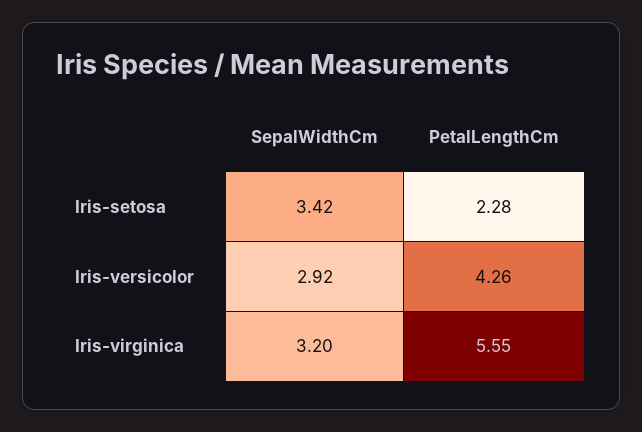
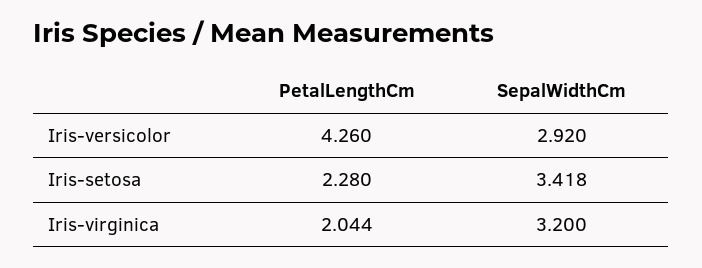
  {
    "SepalWidthCm": {
      "Iris-setosa": 3.418,
      "Iris-versicolor": 2.92,
      "Iris-virginica": 3.2
    },
    "PetalLengthCm": {
      "Iris-setosa": 2.28,
      "Iris-versicolor": 4.26,
-     "Iris-virginica": 5.55
+     "Iris-virginica": 2.044
    }
  }

